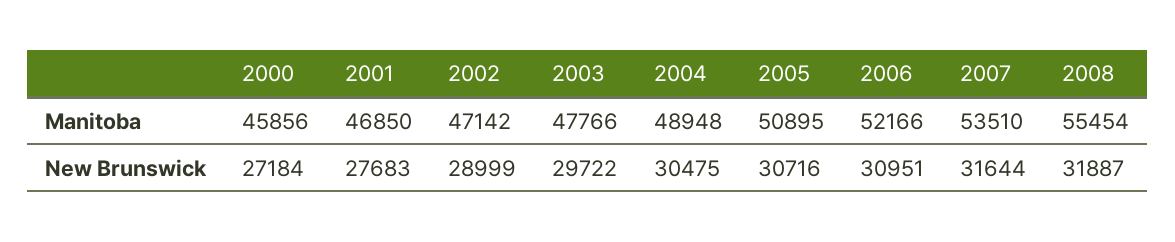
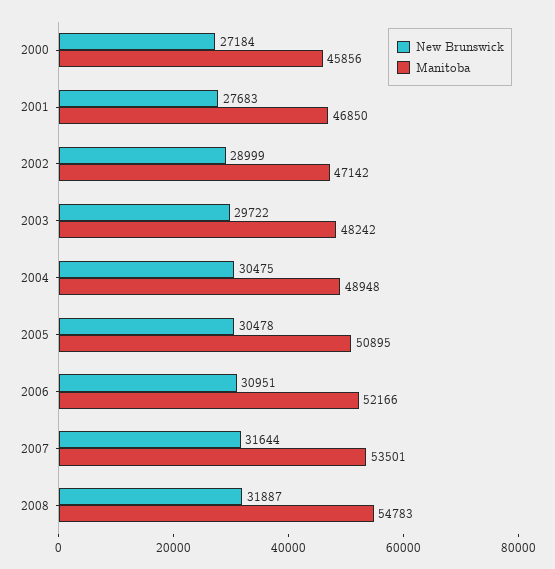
  {
    "Manitoba": {
      "2000": 45856,
      "2001": 46850,
      "2002": 47142,
-     "2003": 47766,
+     "2003": 48242,
      "2004": 48948,
      "2005": 50895,
      "2006": 52166,
-     "2007": 53510,
+     "2007": 53501,
-     "2008": 55454
+     "2008": 54783
    },
    "New Brunswick": {
      "2000": 27184,
      "2001": 27683,
      "2002": 28999,
      "2003": 29722,
      "2004": 30475,
-     "2005": 30716,
+     "2005": 30478,
      "2006": 30951,
      "2007": 31644,
      "2008": 31887
    }
  }

